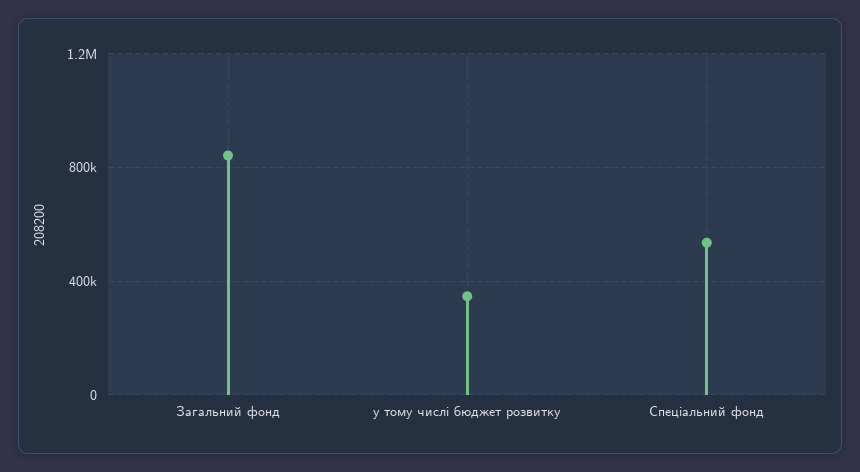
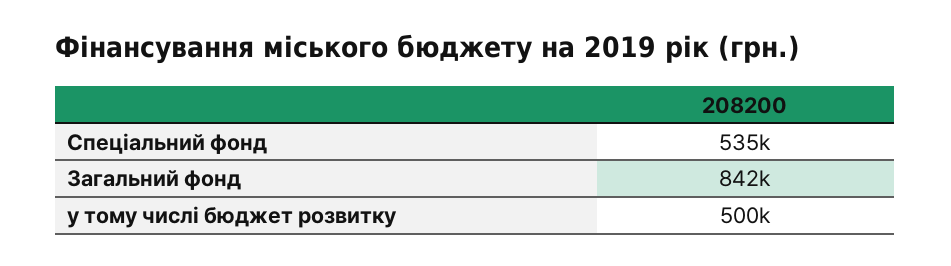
  {
    "Загальний фонд": 842000,
-   "у тому числі бюджет розвитку": 350000,
+   "у тому числі бюджет розвитку": 500000,
    "Спеціальний фонд": 535000
  }

